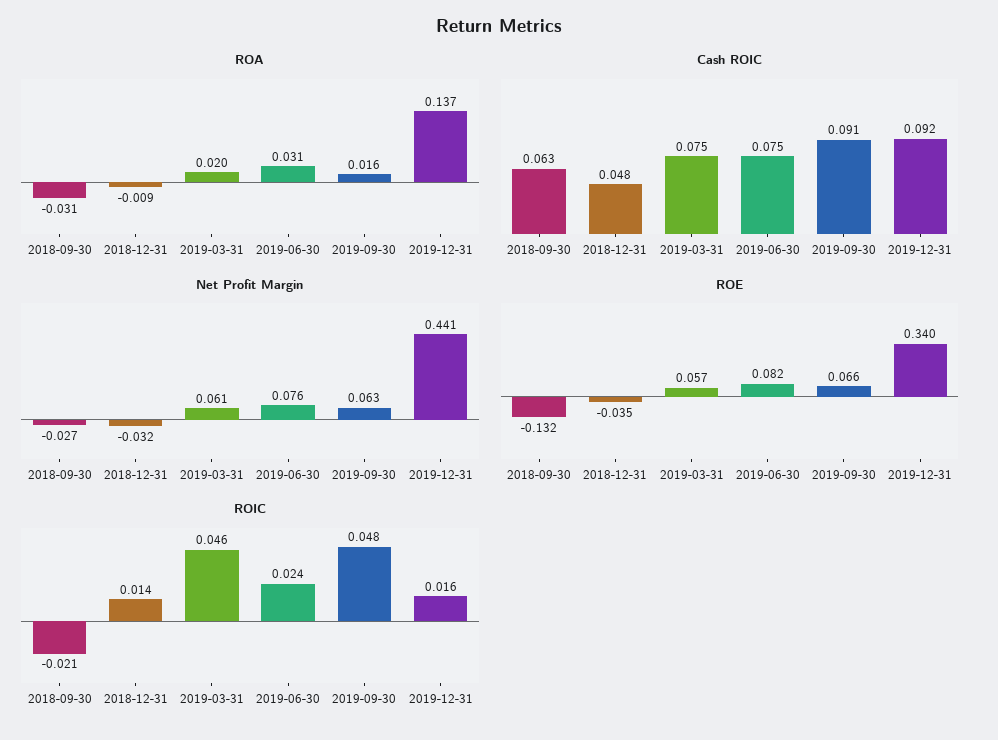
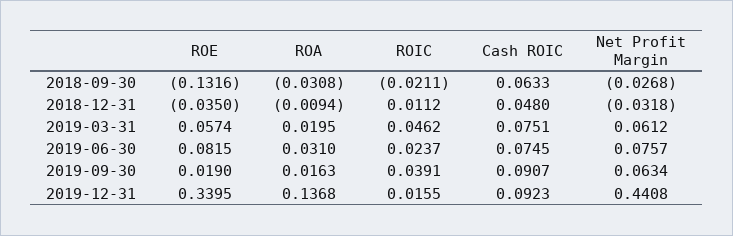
  {
    "ROA": {
      "2018-09-30": -0.0308,
      "2018-12-31": -0.0094,
      "2019-03-31": 0.0195,
      "2019-06-30": 0.031,
      "2019-09-30": 0.0163,
      "2019-12-31": 0.1368
    },
    "Cash ROIC": {
      "2018-09-30": 0.0633,
      "2018-12-31": 0.048,
      "2019-03-31": 0.0751,
      "2019-06-30": 0.0745,
      "2019-09-30": 0.0907,
      "2019-12-31": 0.0923
    },
    "Net Profit Margin": {
      "2018-09-30": -0.0268,
      "2018-12-31": -0.0318,
      "2019-03-31": 0.0612,
      "2019-06-30": 0.0757,
      "2019-09-30": 0.0634,
      "2019-12-31": 0.4408
    },
    "ROE": {
      "2018-09-30": -0.1316,
      "2018-12-31": -0.035,
      "2019-03-31": 0.0574,
      "2019-06-30": 0.0815,
-     "2019-09-30": 0.066,
+     "2019-09-30": 0.019,
      "2019-12-31": 0.3395
    },
    "ROIC": {
      "2018-09-30": -0.0211,
-     "2018-12-31": 0.014,
+     "2018-12-31": 0.0112,
      "2019-03-31": 0.0462,
      "2019-06-30": 0.0237,
-     "2019-09-30": 0.048,
+     "2019-09-30": 0.0391,
      "2019-12-31": 0.0155
    }
  }

